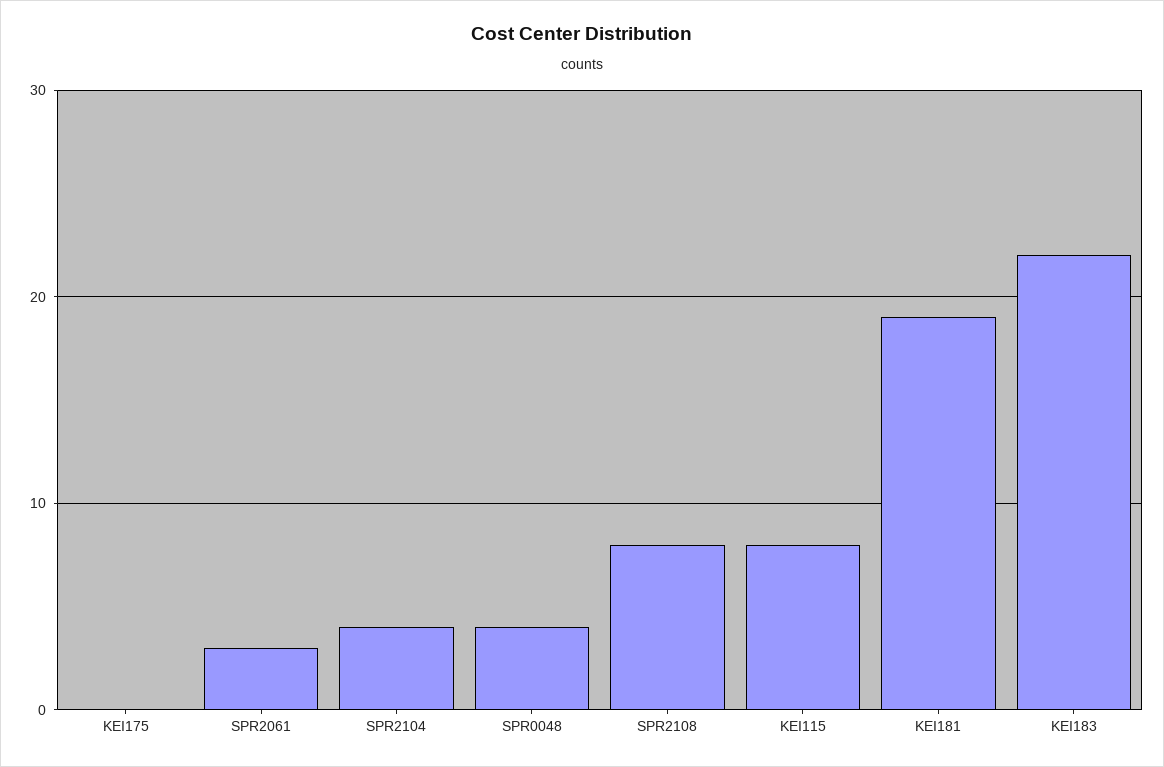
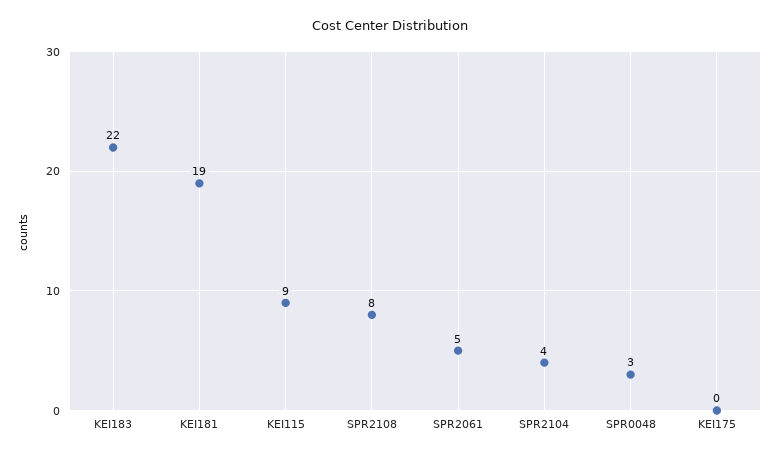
  {
    "KEI175": 0,
-   "SPR2061": 3,
+   "SPR2061": 5,
    "SPR2104": 4,
-   "SPR0048": 4,
+   "SPR0048": 3,
    "SPR2108": 8,
-   "KEI115": 8,
+   "KEI115": 9,
    "KEI181": 19,
    "KEI183": 22
  }

